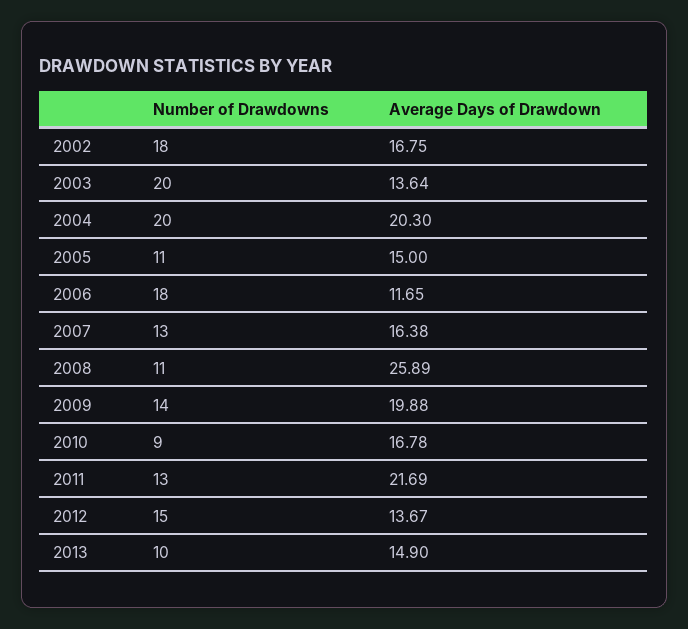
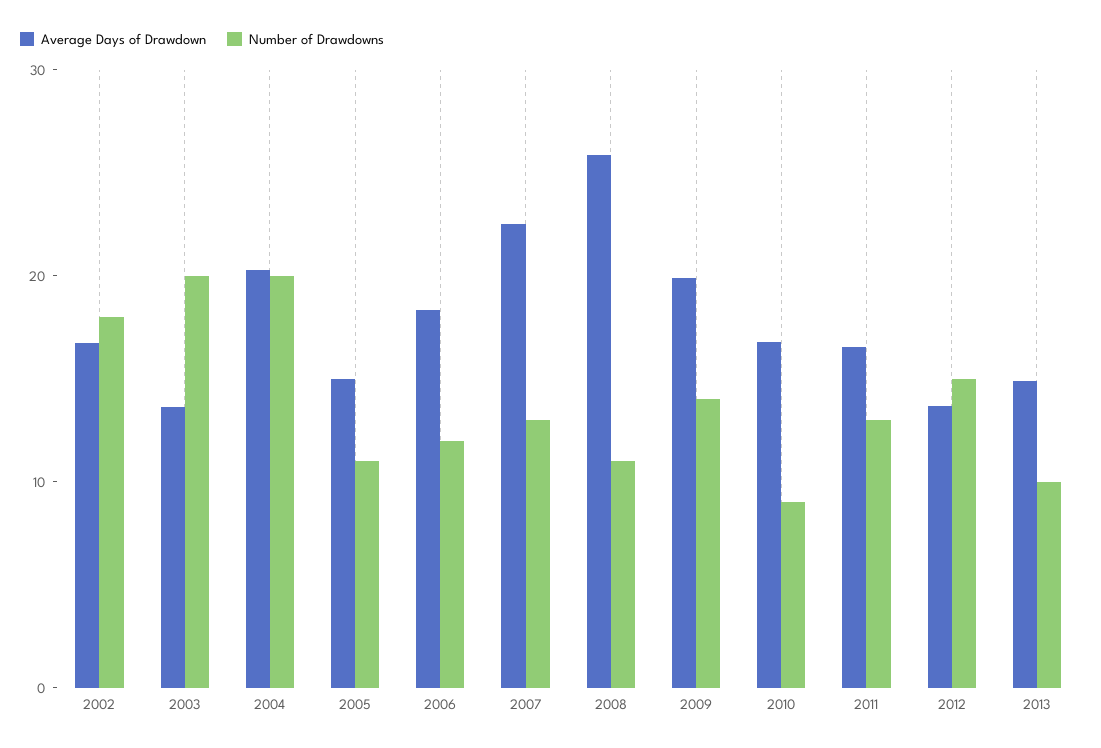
  {
    "Number of Drawdowns": {
      "2002": 18,
      "2003": 20,
      "2004": 20,
      "2005": 11,
-     "2006": 18,
+     "2006": 12,
      "2007": 13,
      "2008": 11,
      "2009": 14,
      "2010": 9,
      "2011": 13,
      "2012": 15,
      "2013": 10
    },
    "Average Days of Drawdown": {
      "2002": 16.75,
      "2003": 13.64,
      "2004": 20.3,
      "2005": 15,
-     "2006": 11.65,
+     "2006": 18,
-     "2007": 16.38,
+     "2007": 22,
      "2008": 25.89,
      "2009": 19.88,
      "2010": 16.78,
-     "2011": 21.69,
+     "2011": 16,
      "2012": 13.67,
      "2013": 14.9
    }
  }

